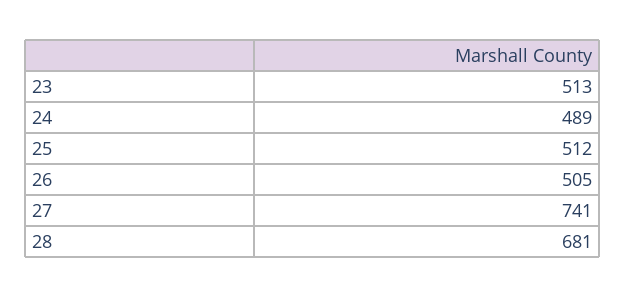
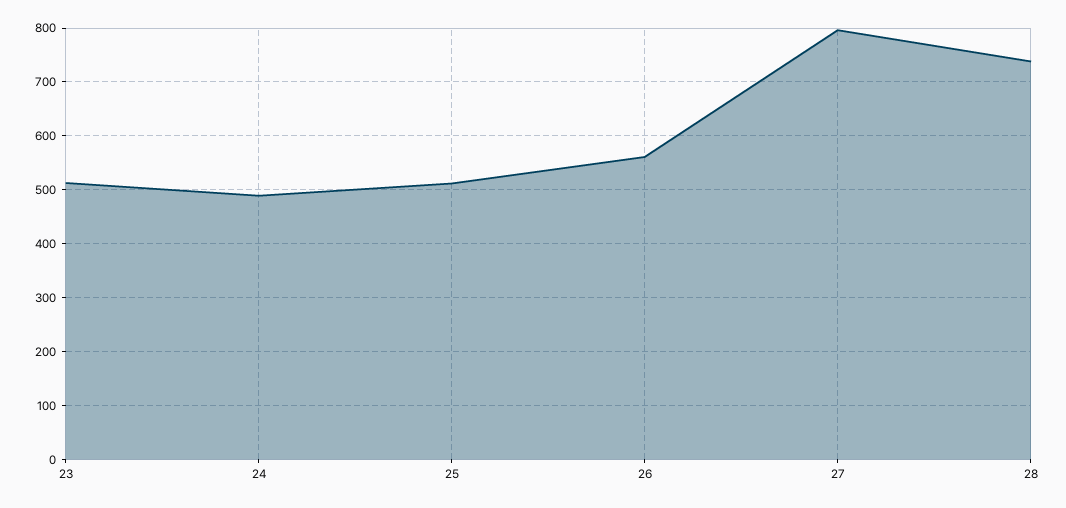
  {
    "23": 513,
    "24": 489,
    "25": 512,
-   "26": 505,
+   "26": 560,
-   "27": 741,
+   "27": 800,
-   "28": 681
+   "28": 740
  }

